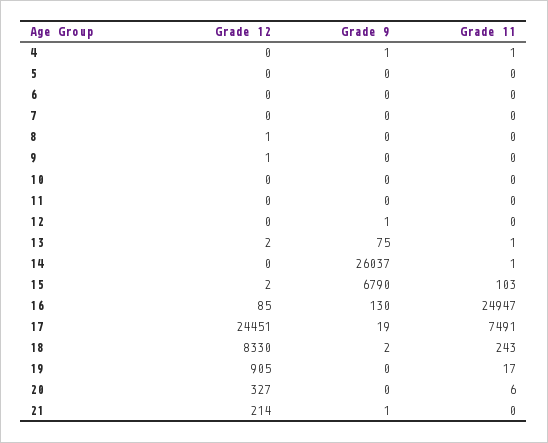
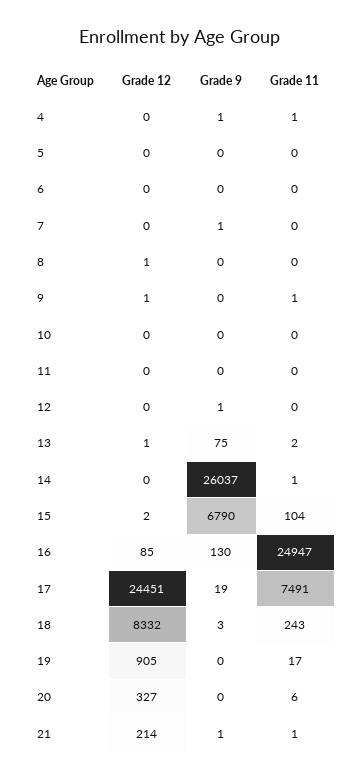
  {
    "Grade 12": {
      "4": 0,
      "5": 0,
      "6": 0,
      "7": 0,
      "8": 1,
      "9": 1,
      "10": 0,
      "11": 0,
      "12": 0,
-     "13": 2,
+     "13": 1,
      "14": 0,
      "15": 2,
      "16": 85,
      "17": 24451,
-     "18": 8330,
+     "18": 8332,
      "19": 905,
      "20": 327,
      "21": 214
    },
    "Grade 9": {
      "4": 1,
      "5": 0,
      "6": 0,
-     "7": 0,
+     "7": 1,
      "8": 0,
      "9": 0,
      "10": 0,
      "11": 0,
      "12": 1,
      "13": 75,
      "14": 26037,
      "15": 6790,
      "16": 130,
      "17": 19,
-     "18": 2,
+     "18": 3,
      "19": 0,
      "20": 0,
      "21": 1
    },
    "Grade 11": {
      "4": 1,
      "5": 0,
      "6": 0,
      "7": 0,
      "8": 0,
-     "9": 0,
+     "9": 1,
      "10": 0,
      "11": 0,
      "12": 0,
-     "13": 1,
+     "13": 2,
      "14": 1,
-     "15": 103,
+     "15": 104,
      "16": 24947,
      "17": 7491,
      "18": 243,
      "19": 17,
      "20": 6,
-     "21": 0
+     "21": 1
    }
  }

